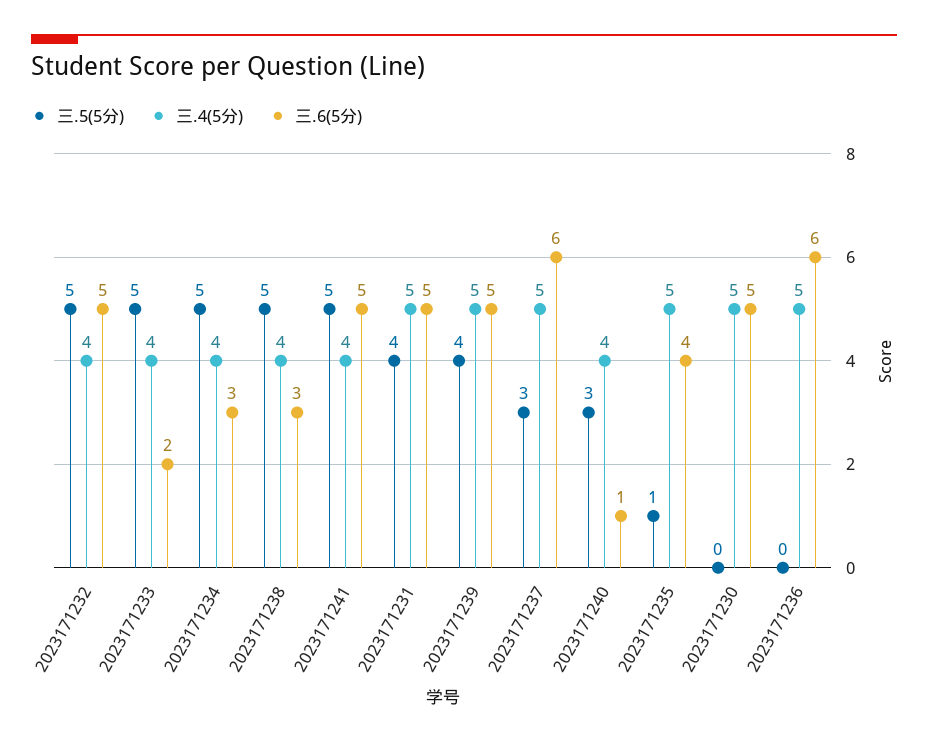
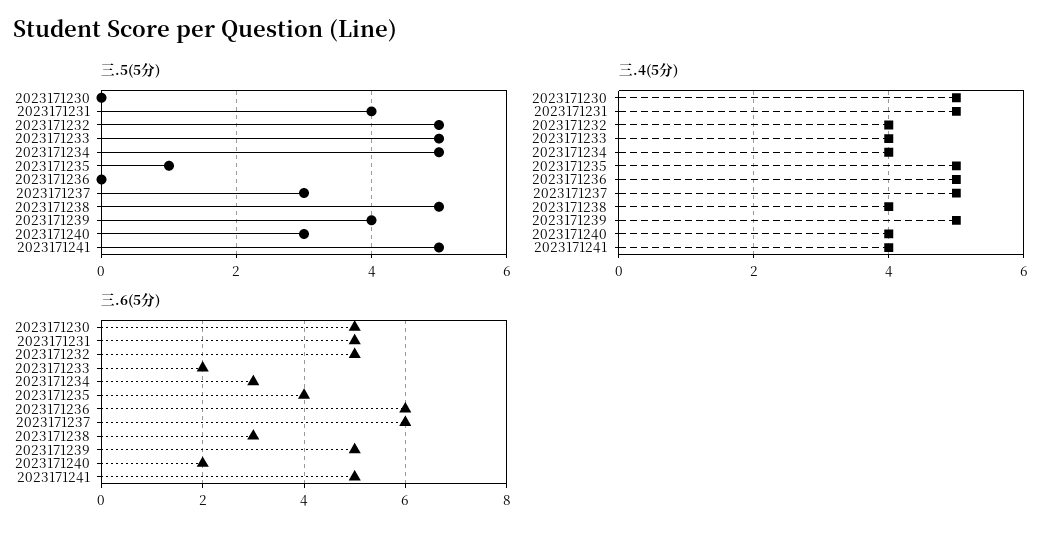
  {
    "三.5(5分)": {
      "2023171232": 5,
      "2023171233": 5,
      "2023171234": 5,
      "2023171238": 5,
      "2023171241": 5,
      "2023171231": 4,
      "2023171239": 4,
      "2023171237": 3,
      "2023171240": 3,
      "2023171235": 1,
      "2023171230": 0,
      "2023171236": 0
    },
    "三.4(5分)": {
      "2023171232": 4,
      "2023171233": 4,
      "2023171234": 4,
      "2023171238": 4,
      "2023171241": 4,
      "2023171231": 5,
      "2023171239": 5,
      "2023171237": 5,
      "2023171240": 4,
      "2023171235": 5,
      "2023171230": 5,
      "2023171236": 5
    },
    "三.6(5分)": {
      "2023171232": 5,
      "2023171233": 2,
      "2023171234": 3,
      "2023171238": 3,
      "2023171241": 5,
      "2023171231": 5,
      "2023171239": 5,
      "2023171237": 6,
-     "2023171240": 1,
+     "2023171240": 2,
      "2023171235": 4,
      "2023171230": 5,
      "2023171236": 6
    }
  }

